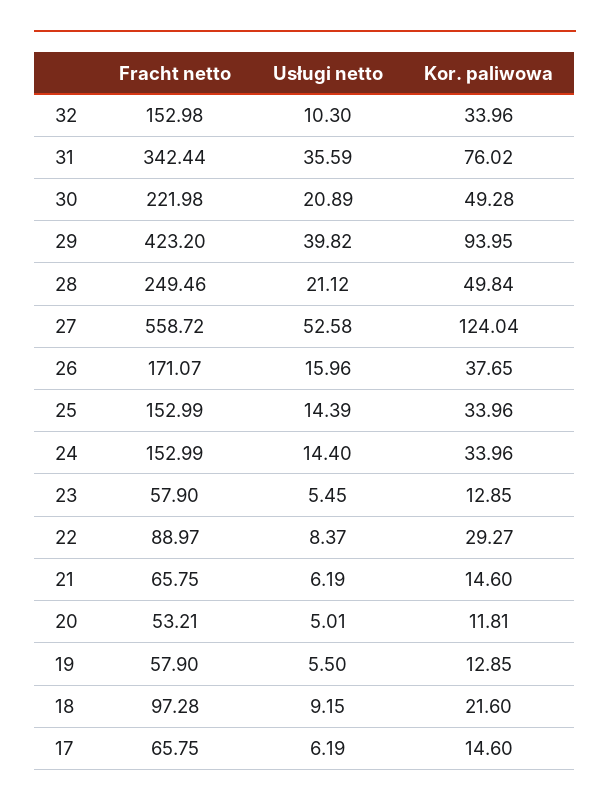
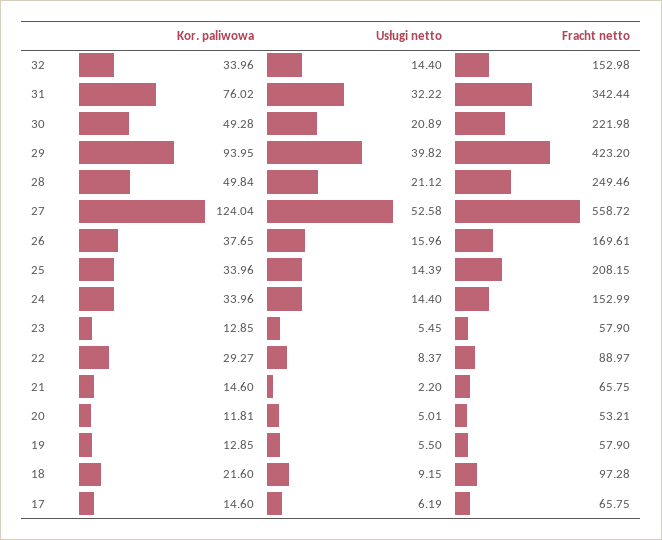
  {
    "Fracht netto": {
      "32": 152.98,
      "31": 342.44,
      "30": 221.98,
      "29": 423.2,
      "28": 249.46,
      "27": 558.72,
-     "26": 171.07,
+     "26": 169.61,
-     "25": 152.99,
+     "25": 208.15,
      "24": 152.99,
      "23": 57.9,
      "22": 88.97,
      "21": 65.75,
      "20": 53.21,
      "19": 57.9,
      "18": 97.28,
      "17": 65.75
    },
    "Usługi netto": {
-     "32": 10.3,
+     "32": 14.4,
-     "31": 35.59,
+     "31": 32.22,
      "30": 20.89,
      "29": 39.82,
      "28": 21.12,
      "27": 52.58,
      "26": 15.96,
      "25": 14.39,
      "24": 14.4,
      "23": 5.45,
      "22": 8.37,
-     "21": 6.19,
+     "21": 2.2,
      "20": 5.01,
      "19": 5.5,
      "18": 9.15,
      "17": 6.19
    },
    "Kor. paliwowa": {
      "32": 33.96,
      "31": 76.02,
      "30": 49.28,
      "29": 93.95,
      "28": 49.84,
      "27": 124.04,
      "26": 37.65,
      "25": 33.96,
      "24": 33.96,
      "23": 12.85,
      "22": 29.27,
      "21": 14.6,
      "20": 11.81,
      "19": 12.85,
      "18": 21.6,
      "17": 14.6
    }
  }

